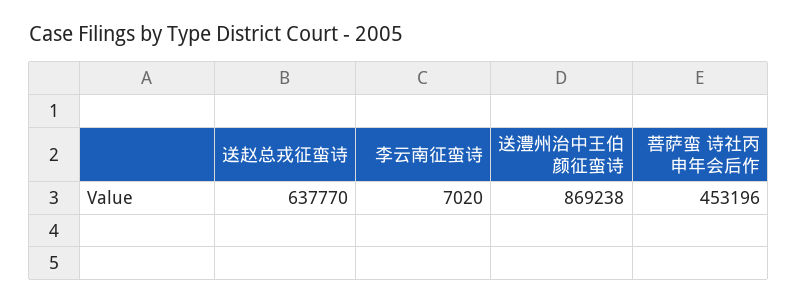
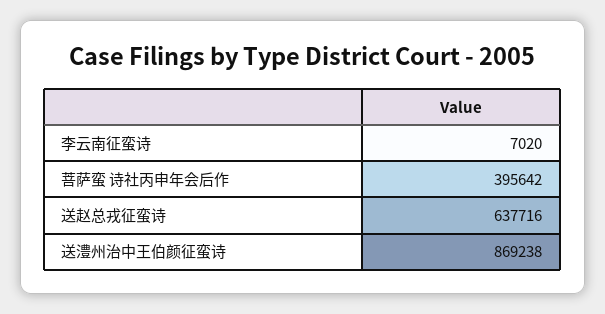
  {
-   "送赵总戎征蛮诗": 637770,
+   "送赵总戎征蛮诗": 637716,
    "李云南征蛮诗": 7020,
    "送澧州治中王伯颜征蛮诗": 869238,
-   "菩萨蛮 诗社丙申年会后作": 453196
+   "菩萨蛮 诗社丙申年会后作": 395642
  }

